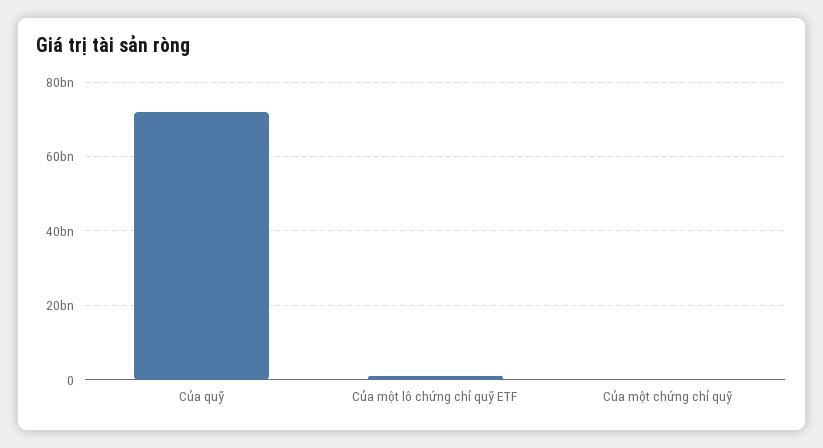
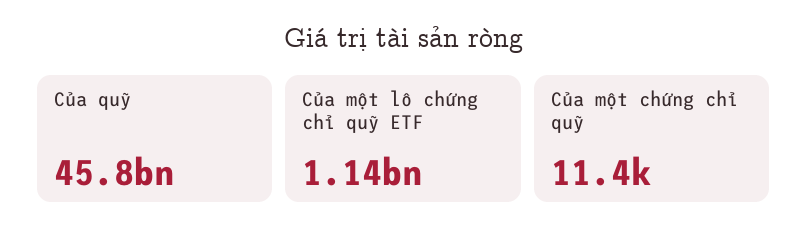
  {
-   "Của quỹ": 72000000000,
+   "Của quỹ": 45800000000,
    "Của một lô chứng chỉ quỹ ETF": 1140000000,
    "Của một chứng chỉ quỹ": 11400
  }

